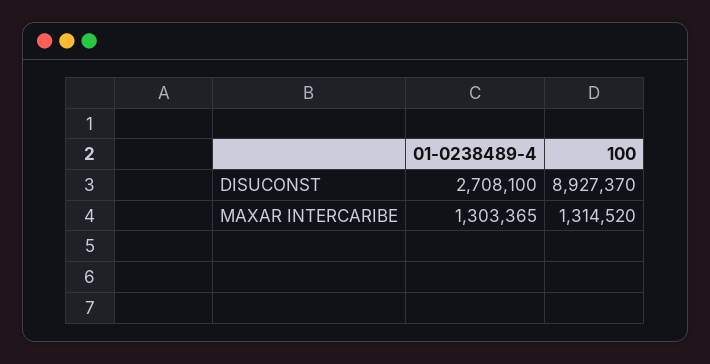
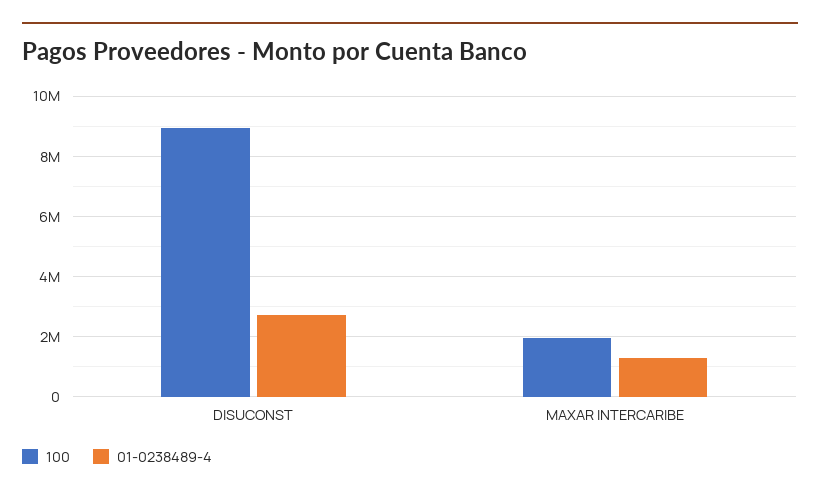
  {
    "01-0238489-4": {
      "DISUCONST": 2708100,
      "MAXAR INTERCARIBE": 1303365
    },
    "100": {
      "DISUCONST": 8927370,
-     "MAXAR INTERCARIBE": 1314520
+     "MAXAR INTERCARIBE": 2000000
    }
  }

